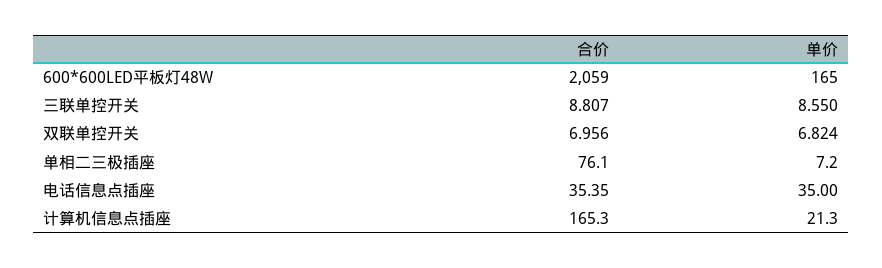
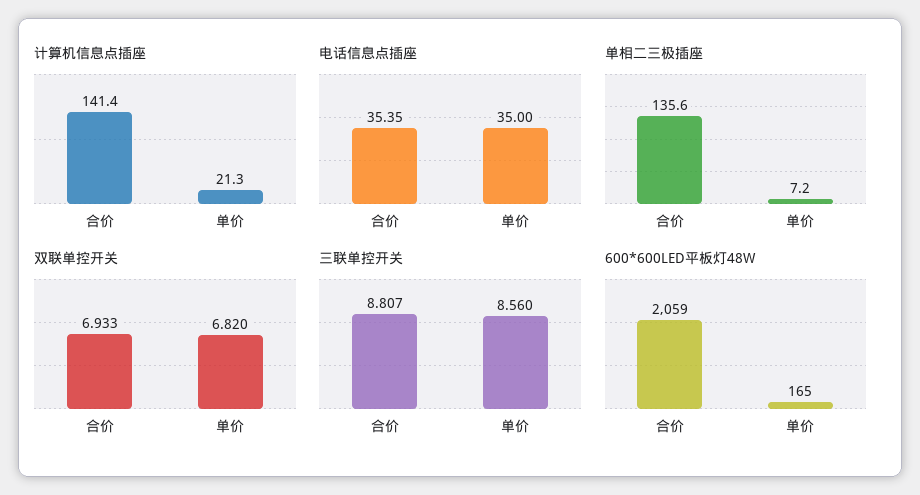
  {
    "600*600LED平板灯48W": {
      "合价": 2059,
      "单价": 165
    },
    "三联单控开关": {
      "合价": 8.807,
-     "单价": 8.55
+     "单价": 8.56
    },
    "双联单控开关": {
-     "合价": 6.956,
+     "合价": 6.933,
-     "单价": 6.824
+     "单价": 6.82
    },
    "单相二三极插座": {
-     "合价": 76.1,
+     "合价": 135.6,
      "单价": 7.2
    },
    "电话信息点插座": {
      "合价": 35.35,
      "单价": 35
    },
    "计算机信息点插座": {
-     "合价": 165.3,
+     "合价": 141.4,
      "单价": 21.3
    }
  }

